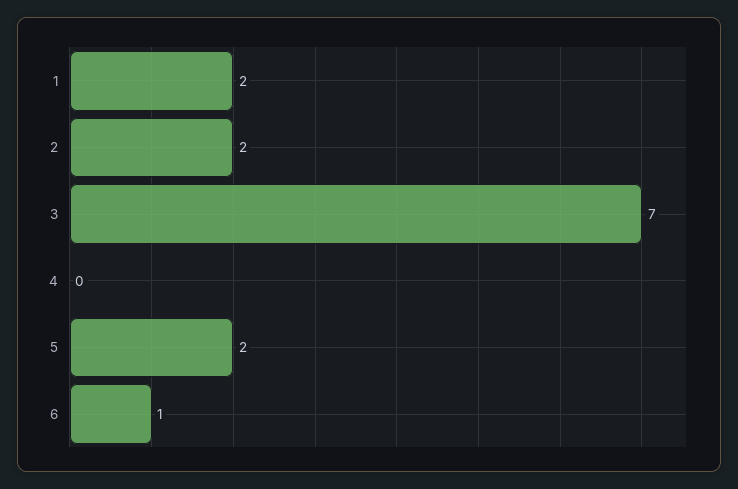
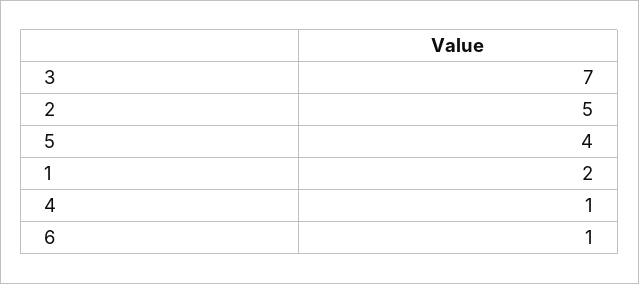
  {
    "1": 2,
-   "2": 2,
+   "2": 5,
    "3": 7,
-   "4": 0,
+   "4": 1,
-   "5": 2,
+   "5": 4,
    "6": 1
  }

